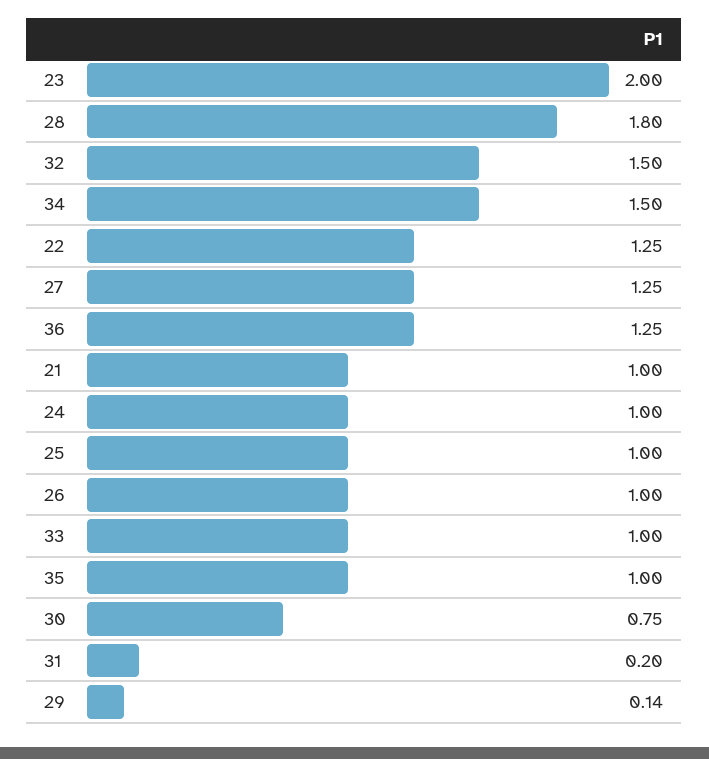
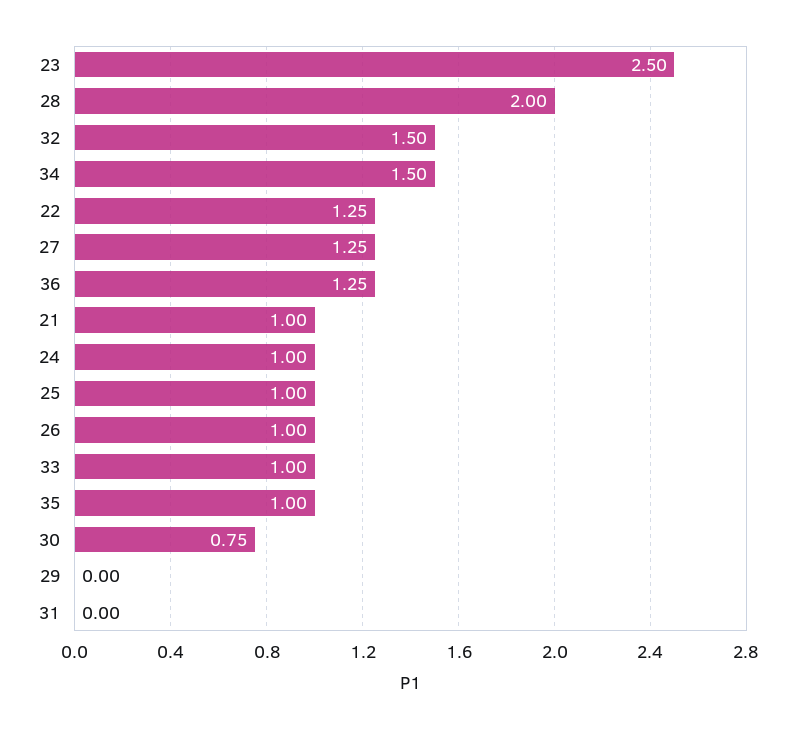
  {
-   "23": 2,
+   "23": 2.5,
-   "28": 1.8,
+   "28": 2,
    "32": 1.5,
    "34": 1.5,
    "22": 1.25,
    "27": 1.25,
    "36": 1.25,
    "21": 1,
    "24": 1,
    "25": 1,
    "26": 1,
    "33": 1,
    "35": 1,
    "30": 0.75,
-   "31": 0.2,
+   "31": 0,
-   "29": 0.14
+   "29": 0
  }

